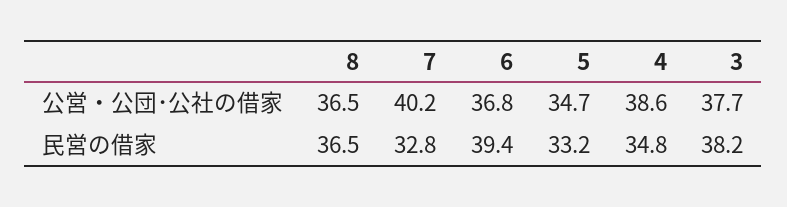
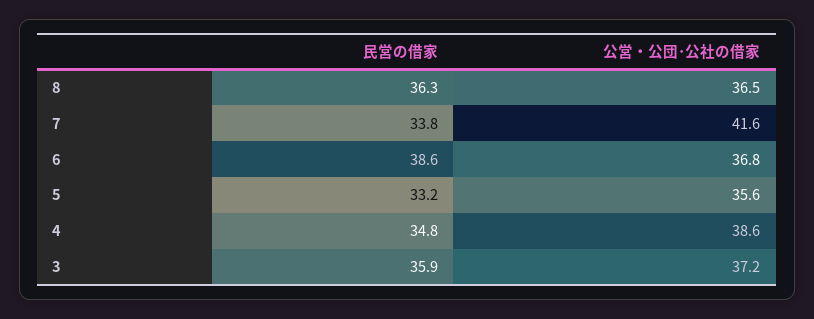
  {
    "8": {
      "公営・公団･公社の借家": 36.5,
-     "民営の借家": 36.5
+     "民営の借家": 36.3
    },
    "7": {
-     "公営・公団･公社の借家": 40.2,
+     "公営・公団･公社の借家": 41.6,
-     "民営の借家": 32.8
+     "民営の借家": 33.8
    },
    "6": {
      "公営・公団･公社の借家": 36.8,
-     "民営の借家": 39.4
+     "民営の借家": 38.6
    },
    "5": {
-     "公営・公団･公社の借家": 34.7,
+     "公営・公団･公社の借家": 35.6,
      "民営の借家": 33.2
    },
    "4": {
      "公営・公団･公社の借家": 38.6,
      "民営の借家": 34.8
    },
    "3": {
-     "公営・公団･公社の借家": 37.7,
+     "公営・公団･公社の借家": 37.2,
-     "民営の借家": 38.2
+     "民営の借家": 35.9
    }
  }

